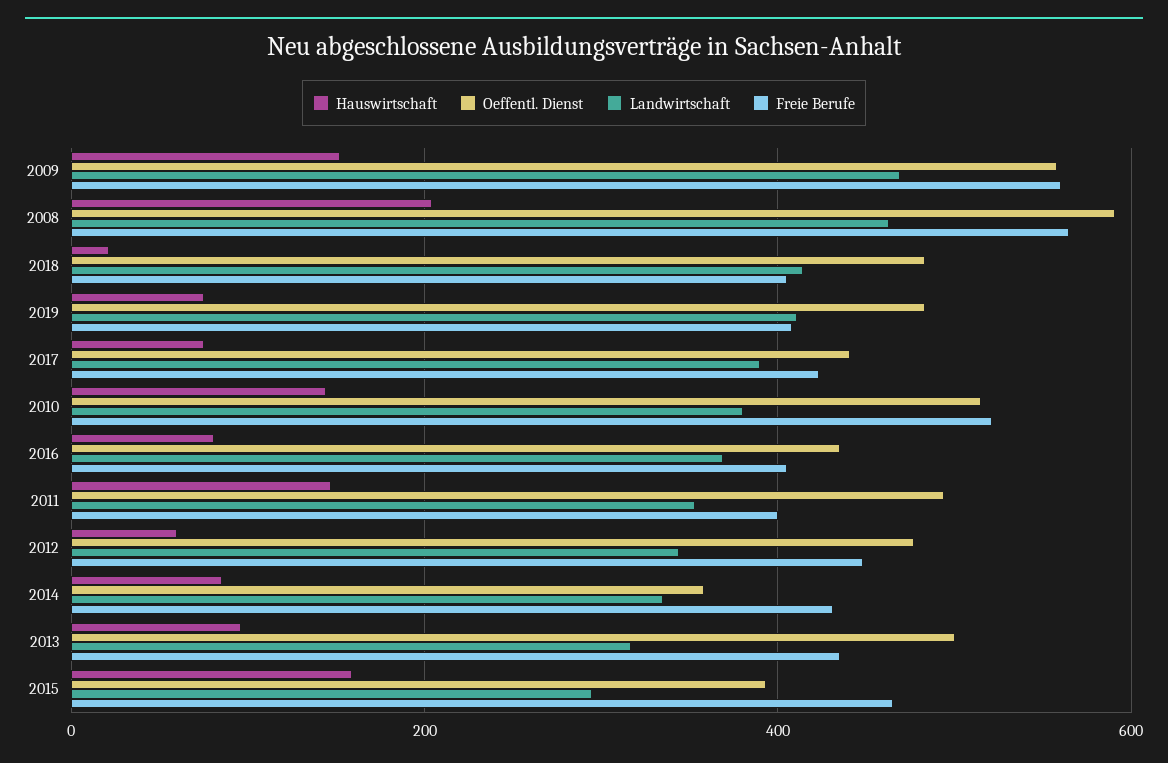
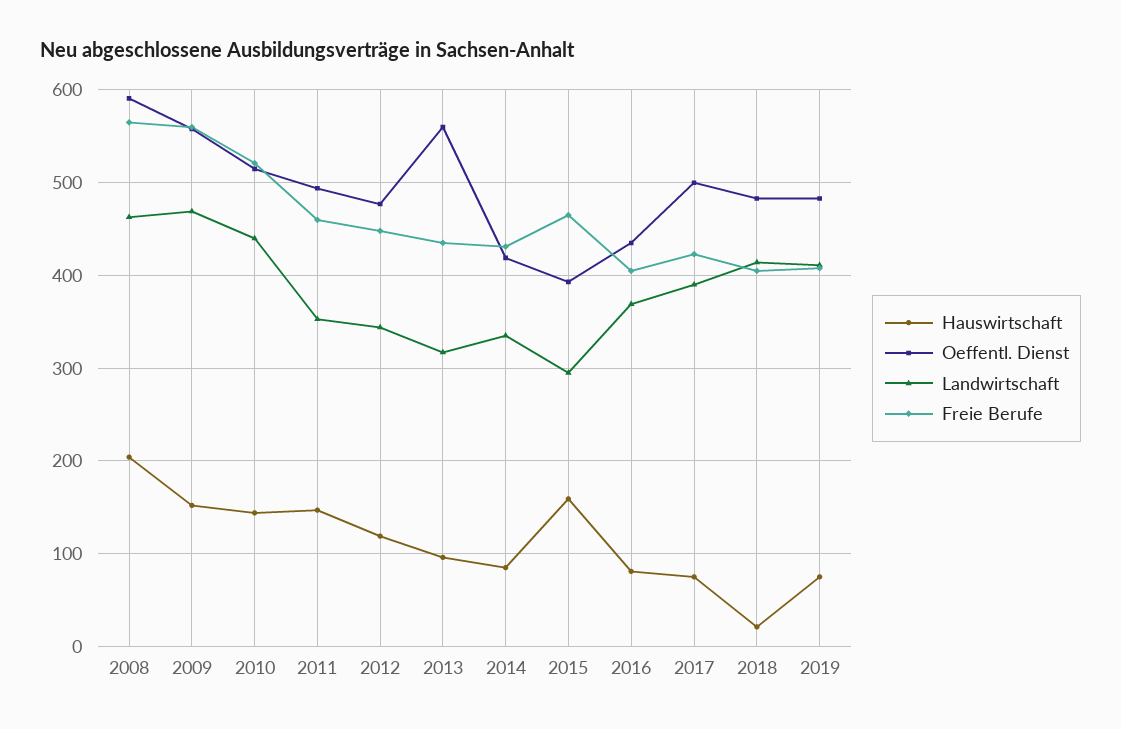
  {
    "Hauswirtschaft": {
      "2009": 150,
      "2008": 200,
      "2018": 20,
      "2019": 80,
      "2017": 80,
      "2010": 140,
      "2016": 80,
      "2011": 150,
-     "2012": 60,
+     "2012": 120,
      "2014": 90,
      "2013": 100,
      "2015": 160
    },
    "Oeffentl. Dienst": {
      "2009": 560,
      "2008": 590,
      "2018": 480,
      "2019": 480,
-     "2017": 440,
+     "2017": 500,
      "2010": 520,
      "2016": 440,
      "2011": 490,
      "2012": 480,
-     "2014": 360,
+     "2014": 420,
-     "2013": 500,
+     "2013": 560,
      "2015": 390
    },
    "Landwirtschaft": {
      "2009": 470,
      "2008": 460,
      "2018": 410,
      "2019": 410,
      "2017": 390,
-     "2010": 380,
+     "2010": 440,
      "2016": 370,
      "2011": 350,
      "2012": 340,
      "2014": 340,
      "2013": 320,
      "2015": 300
    },
    "Freie Berufe": {
      "2009": 560,
      "2008": 570,
      "2018": 410,
      "2019": 410,
      "2017": 420,
      "2010": 520,
      "2016": 410,
-     "2011": 400,
+     "2011": 460,
      "2012": 450,
      "2014": 430,
      "2013": 440,
      "2015": 470
    }
  }

